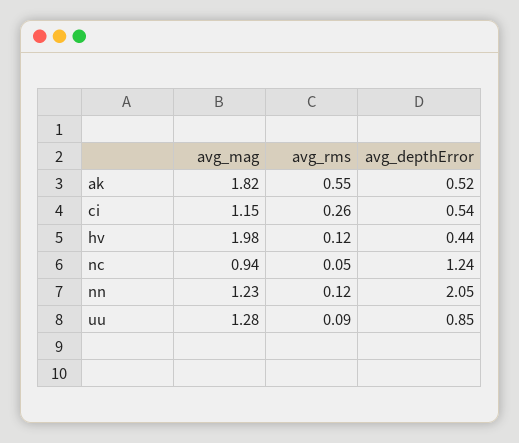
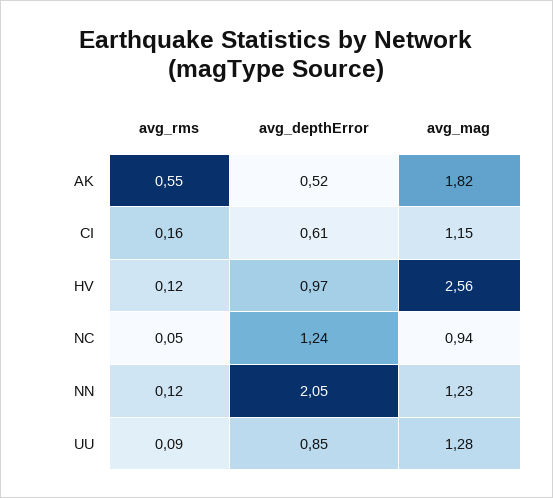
  {
    "avg_mag": {
      "ak": 1.82,
      "ci": 1.15,
-     "hv": 1.98,
+     "hv": 2.56,
      "nc": 0.94,
      "nn": 1.23,
      "uu": 1.28
    },
    "avg_rms": {
      "ak": 0.55,
-     "ci": 0.26,
+     "ci": 0.16,
      "hv": 0.12,
      "nc": 0.05,
      "nn": 0.12,
      "uu": 0.09
    },
    "avg_depthError": {
      "ak": 0.52,
-     "ci": 0.54,
+     "ci": 0.61,
-     "hv": 0.44,
+     "hv": 0.97,
      "nc": 1.24,
      "nn": 2.05,
      "uu": 0.85
    }
  }

